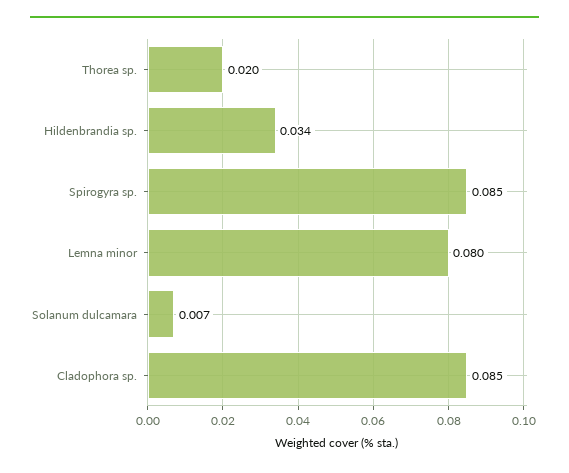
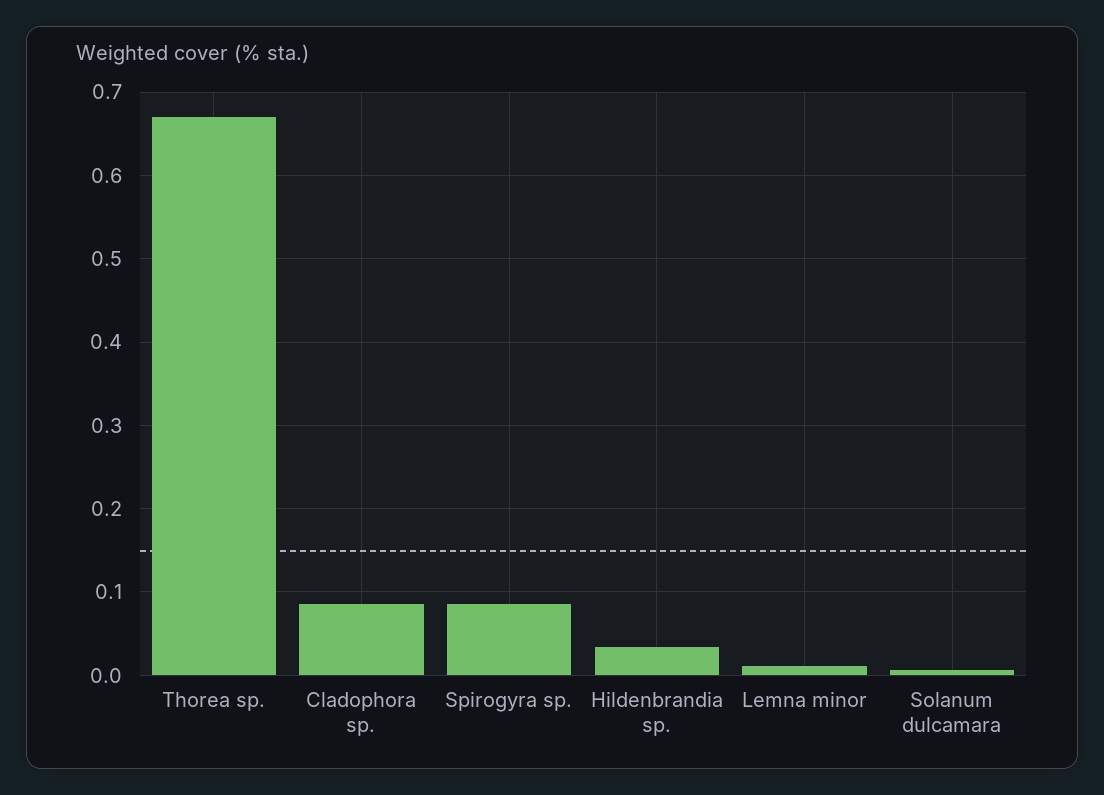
  {
-   "Thorea sp.": 0.02,
+   "Thorea sp.": 0.67,
    "Hildenbrandia sp.": 0.034,
    "Spirogyra sp.": 0.085,
-   "Lemna minor": 0.08,
+   "Lemna minor": 0.01,
    "Solanum dulcamara": 0.007,
    "Cladophora sp.": 0.085
  }

